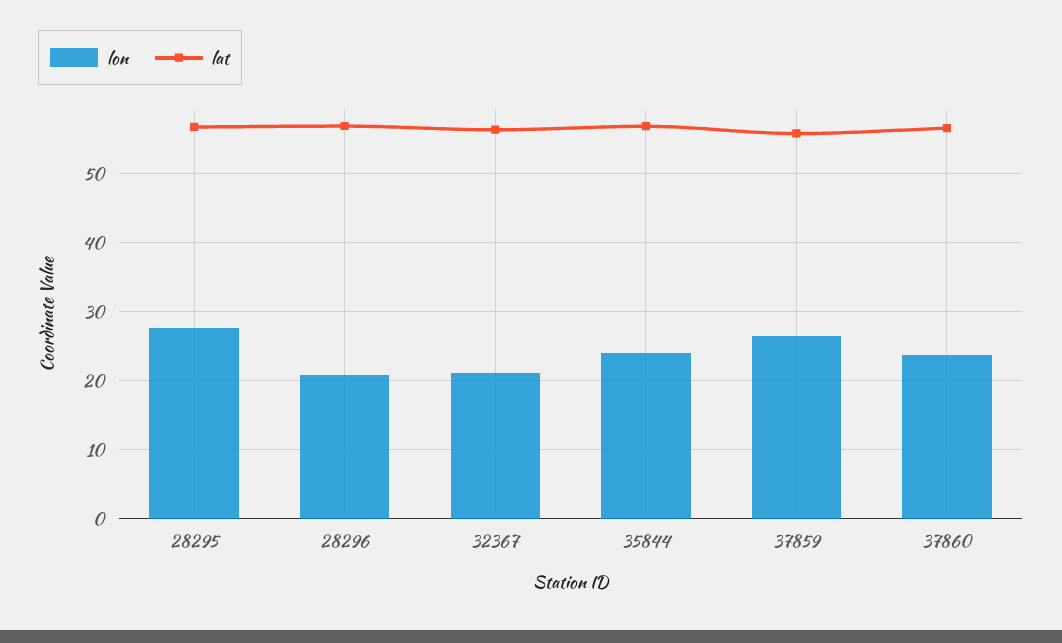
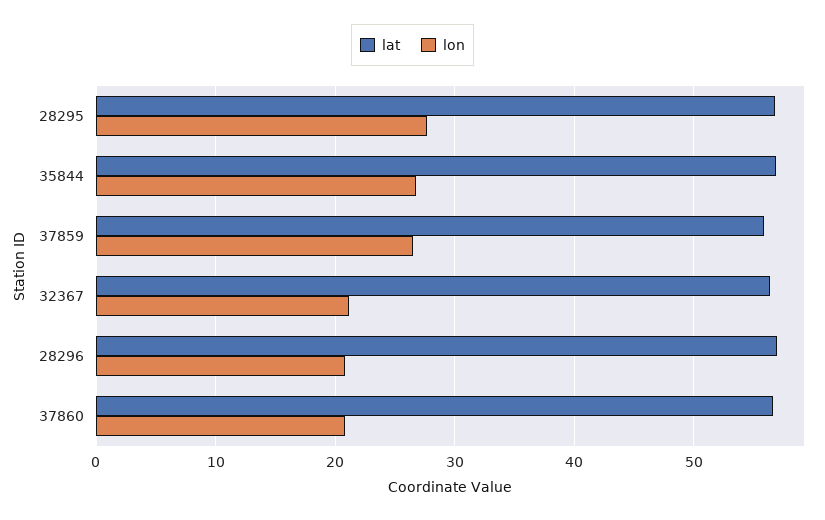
  {
    "lon": {
      "28295": 28,
      "28296": 21,
      "32367": 21,
-     "35844": 24,
+     "35844": 27,
      "37859": 27,
-     "37860": 24
+     "37860": 21
    },
    "lat": {
      "28295": 57,
      "28296": 57,
      "32367": 56,
      "35844": 57,
      "37859": 56,
      "37860": 57
    }
  }

